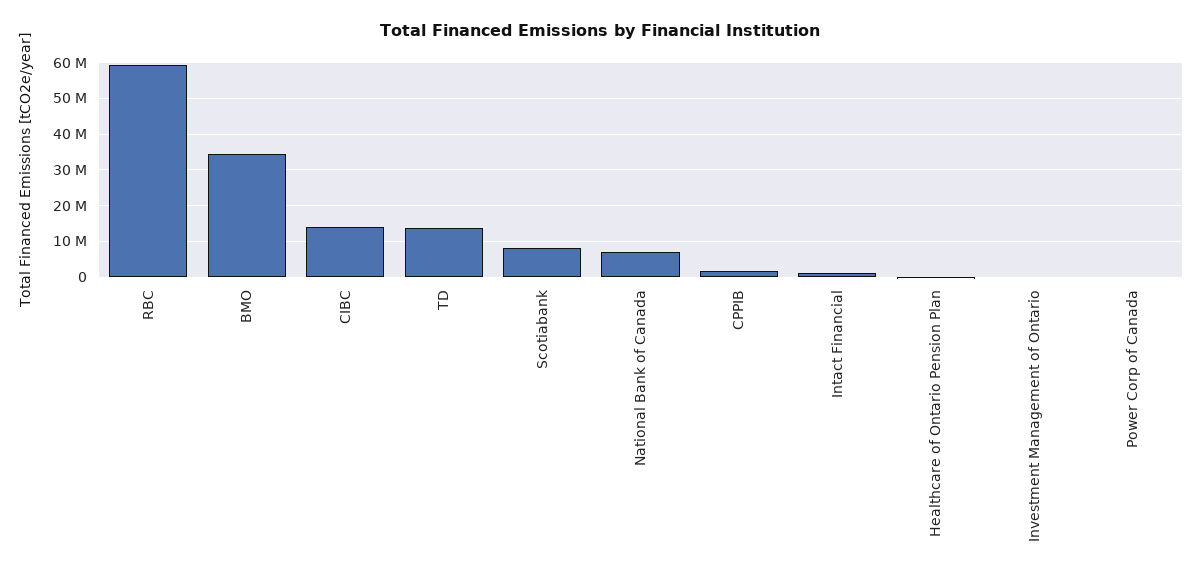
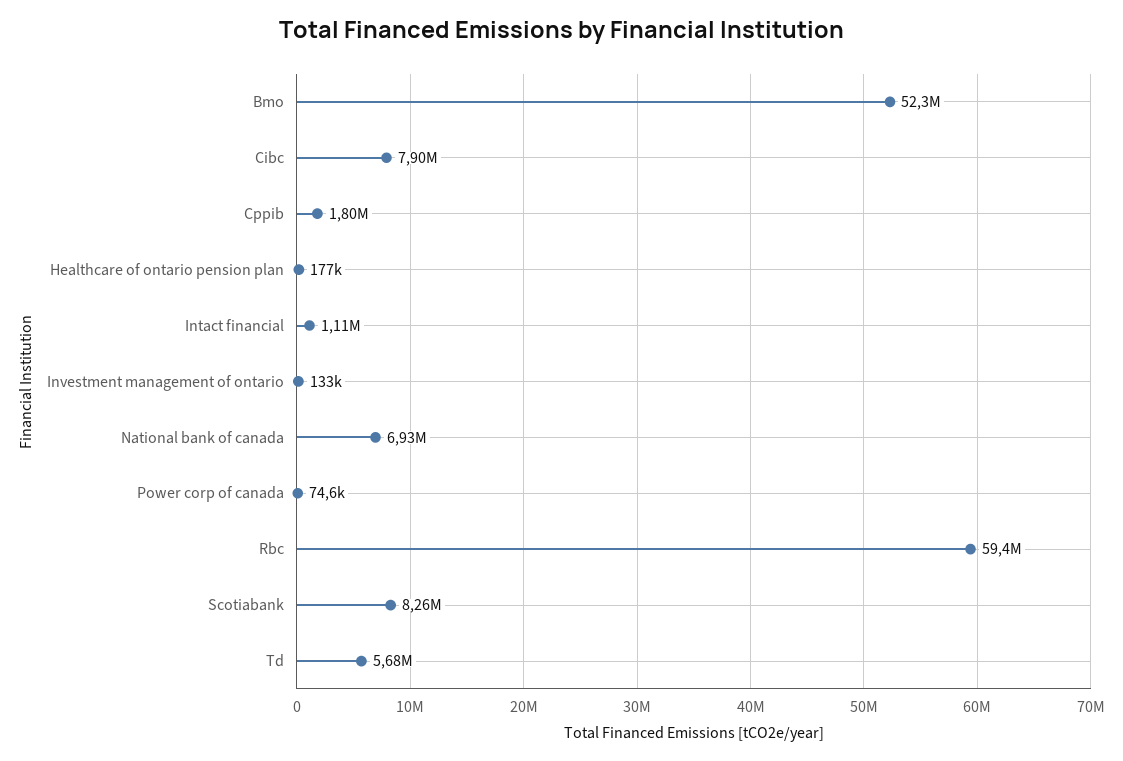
  {
    "RBC": 59400000,
-   "BMO": 34000000,
+   "BMO": 52300000,
-   "CIBC": 14000000,
+   "CIBC": 7900000,
-   "TD": 14000000,
+   "TD": 5680000,
    "Scotiabank": 8260000,
    "National Bank of Canada": 6930000,
    "CPPIB": 1800000,
    "Intact Financial": 1110000,
    "Healthcare of Ontario Pension Plan": 177000,
    "Investment Management of Ontario": 133000,
    "Power Corp of Canada": 74600
  }

